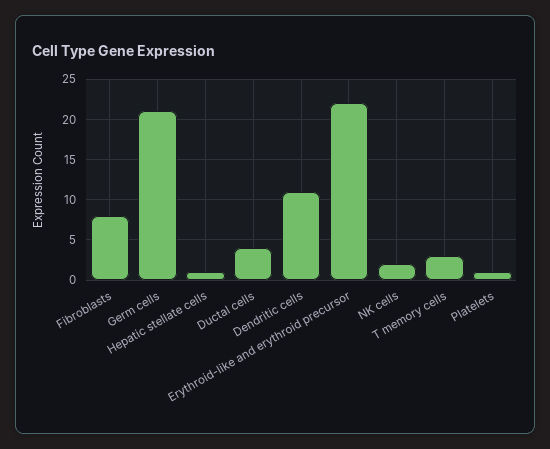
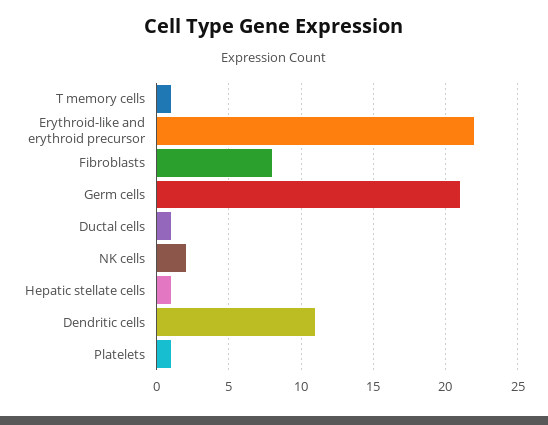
  {
    "Fibroblasts": 8,
    "Germ cells": 21,
    "Hepatic stellate cells": 1,
-   "Ductal cells": 4,
+   "Ductal cells": 1,
    "Dendritic cells": 11,
    "Erythroid-like and erythroid precursor": 22,
    "NK cells": 2,
-   "T memory cells": 3,
+   "T memory cells": 1,
    "Platelets": 1
  }

